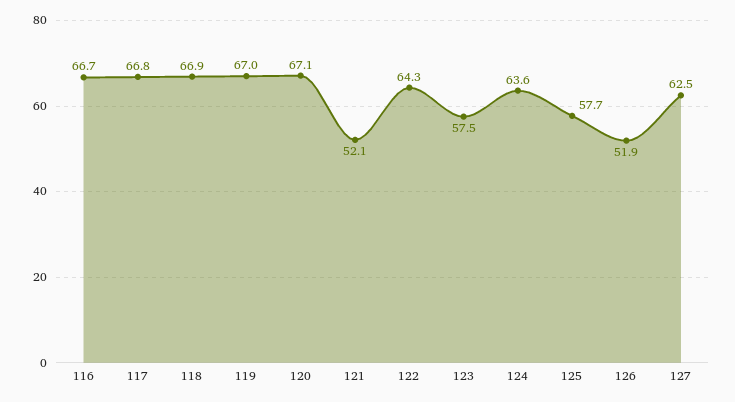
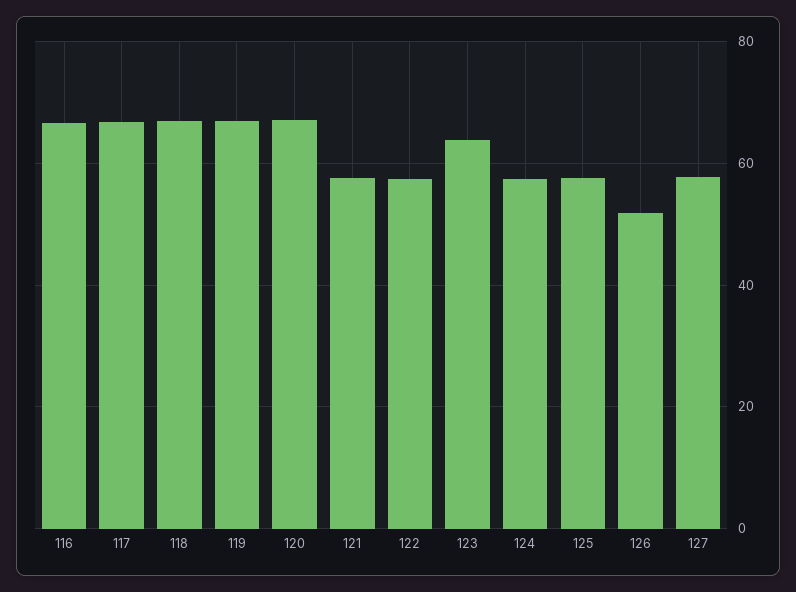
  {
    "116": 66.7,
    "117": 66.8,
    "118": 66.9,
    "119": 67,
    "120": 67.1,
-   "121": 52.1,
+   "121": 58,
-   "122": 64.3,
+   "122": 58,
-   "123": 57.5,
+   "123": 64,
-   "124": 63.6,
+   "124": 58,
    "125": 57.7,
    "126": 51.9,
-   "127": 62.5
+   "127": 58
  }

